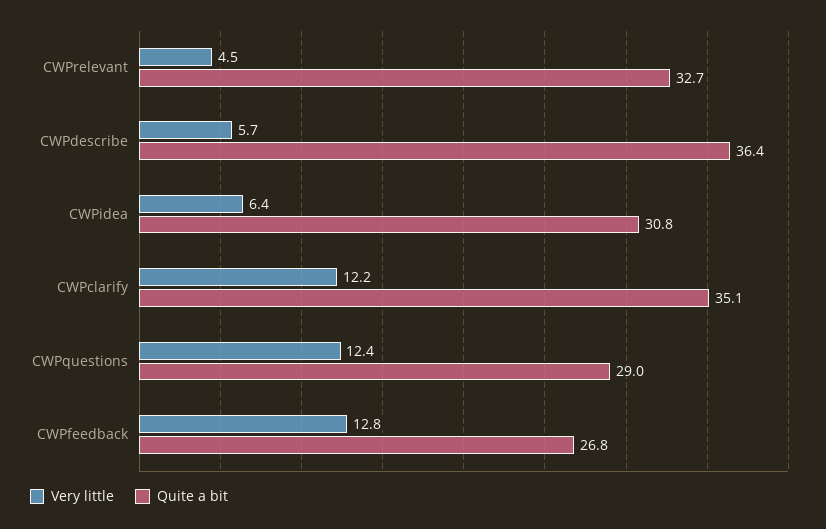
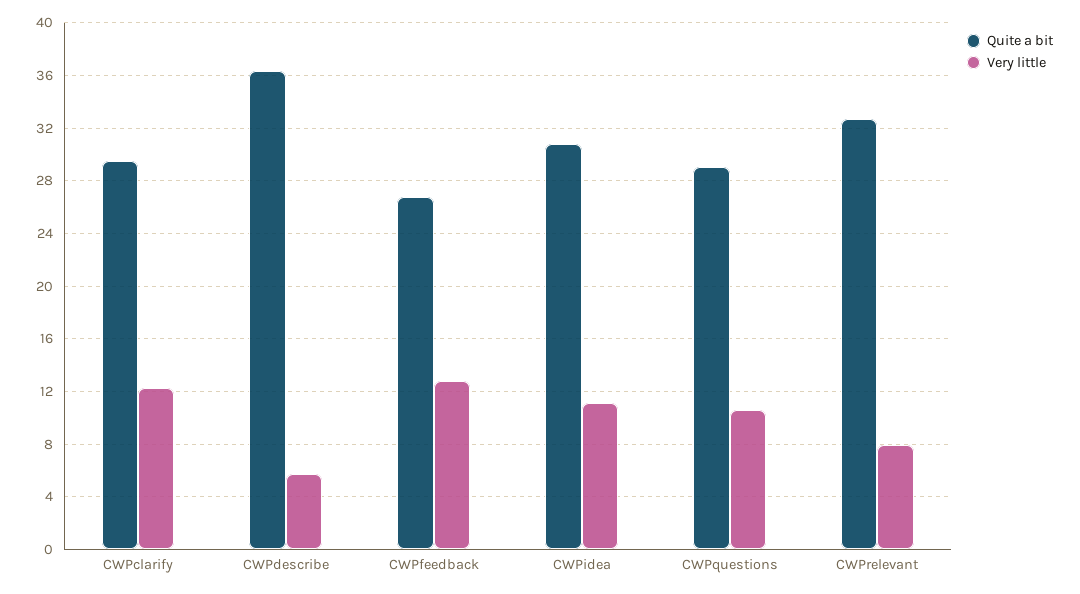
  {
    "Very little": {
-     "CWPrelevant": 4.5,
+     "CWPrelevant": 8,
      "CWPdescribe": 5.7,
-     "CWPidea": 6.4,
+     "CWPidea": 11,
      "CWPclarify": 12.2,
-     "CWPquestions": 12.4,
+     "CWPquestions": 10.5,
      "CWPfeedback": 12.8
    },
    "Quite a bit": {
      "CWPrelevant": 32.7,
      "CWPdescribe": 36.4,
      "CWPidea": 30.8,
-     "CWPclarify": 35.1,
+     "CWPclarify": 29.5,
      "CWPquestions": 29,
      "CWPfeedback": 26.8
    }
  }

